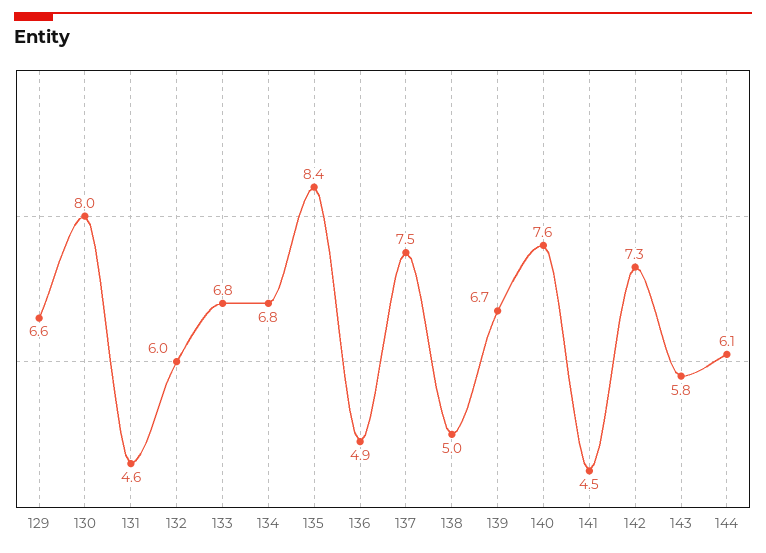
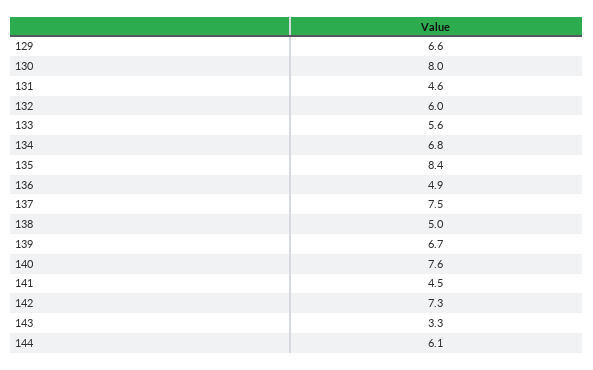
  {
    "129": 6.6,
    "130": 8,
    "131": 4.6,
    "132": 6,
-   "133": 6.8,
+   "133": 5.6,
    "134": 6.8,
    "135": 8.4,
    "136": 4.9,
    "137": 7.5,
    "138": 5,
    "139": 6.7,
    "140": 7.6,
    "141": 4.5,
    "142": 7.3,
-   "143": 5.8,
+   "143": 3.3,
    "144": 6.1
  }

